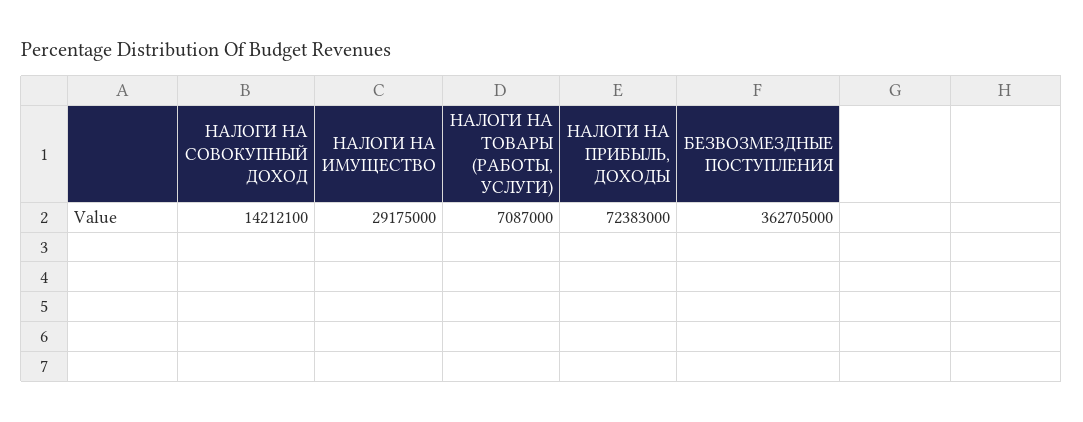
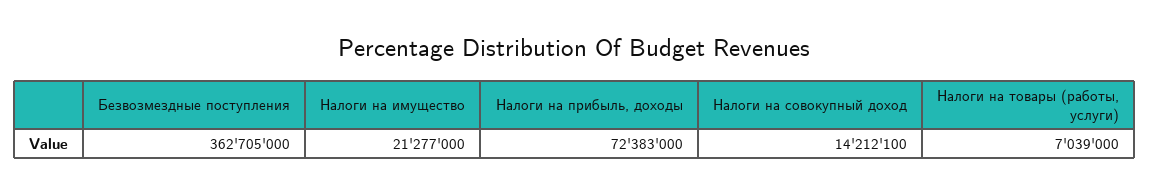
  {
    "НАЛОГИ НА СОВОКУПНЫЙ ДОХОД": 14212100,
-   "НАЛОГИ НА ИМУЩЕСТВО": 29175000,
+   "НАЛОГИ НА ИМУЩЕСТВО": 21277000,
-   "НАЛОГИ НА ТОВАРЫ (РАБОТЫ, УСЛУГИ)": 7087000,
+   "НАЛОГИ НА ТОВАРЫ (РАБОТЫ, УСЛУГИ)": 7039000,
    "НАЛОГИ НА ПРИБЫЛЬ, ДОХОДЫ": 72383000,
    "БЕЗВОЗМЕЗДНЫЕ ПОСТУПЛЕНИЯ": 362705000
  }

